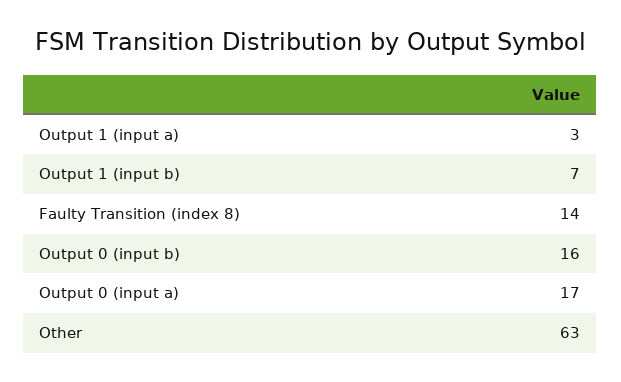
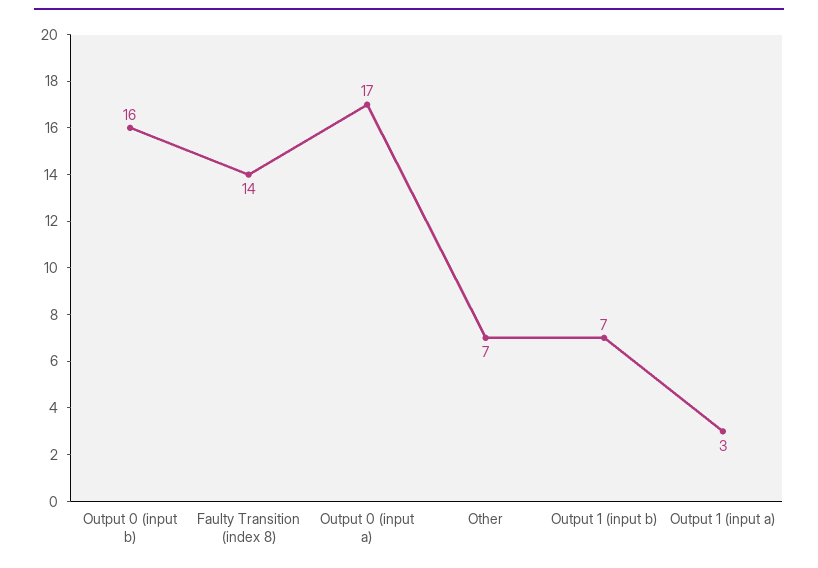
  {
    "Output 1 (input a)": 3,
    "Output 1 (input b)": 7,
    "Faulty Transition (index 8)": 14,
    "Output 0 (input b)": 16,
    "Output 0 (input a)": 17,
-   "Other": 63
+   "Other": 7
  }

